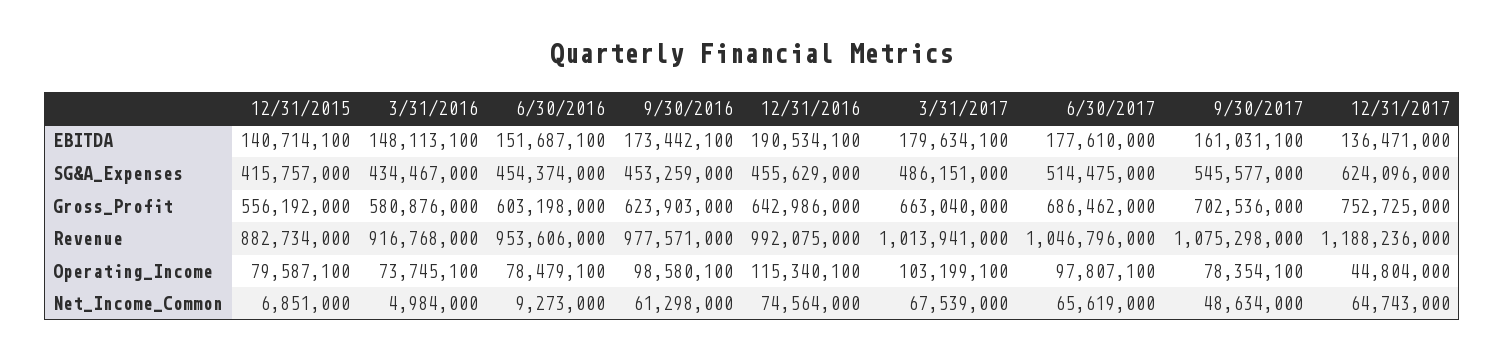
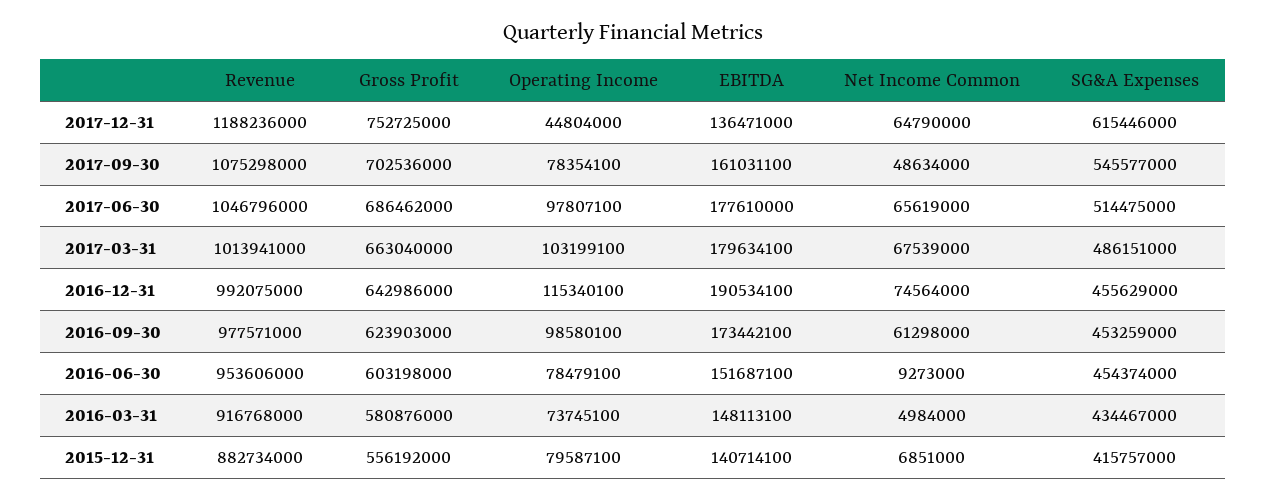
  {
    "12/31/2015": {
      "EBITDA": 140714100,
      "SG&A_Expenses": 415757000,
      "Gross_Profit": 556192000,
      "Revenue": 882734000,
      "Operating_Income": 79587100,
      "Net_Income_Common": 6851000
    },
    "3/31/2016": {
      "EBITDA": 148113100,
      "SG&A_Expenses": 434467000,
      "Gross_Profit": 580876000,
      "Revenue": 916768000,
      "Operating_Income": 73745100,
      "Net_Income_Common": 4984000
    },
    "6/30/2016": {
      "EBITDA": 151687100,
      "SG&A_Expenses": 454374000,
      "Gross_Profit": 603198000,
      "Revenue": 953606000,
      "Operating_Income": 78479100,
      "Net_Income_Common": 9273000
    },
    "9/30/2016": {
      "EBITDA": 173442100,
      "SG&A_Expenses": 453259000,
      "Gross_Profit": 623903000,
      "Revenue": 977571000,
      "Operating_Income": 98580100,
      "Net_Income_Common": 61298000
    },
    "12/31/2016": {
      "EBITDA": 190534100,
      "SG&A_Expenses": 455629000,
      "Gross_Profit": 642986000,
      "Revenue": 992075000,
      "Operating_Income": 115340100,
      "Net_Income_Common": 74564000
    },
    "3/31/2017": {
      "EBITDA": 179634100,
      "SG&A_Expenses": 486151000,
      "Gross_Profit": 663040000,
      "Revenue": 1013941000,
      "Operating_Income": 103199100,
      "Net_Income_Common": 67539000
    },
    "6/30/2017": {
      "EBITDA": 177610000,
      "SG&A_Expenses": 514475000,
      "Gross_Profit": 686462000,
      "Revenue": 1046796000,
      "Operating_Income": 97807100,
      "Net_Income_Common": 65619000
    },
    "9/30/2017": {
      "EBITDA": 161031100,
      "SG&A_Expenses": 545577000,
      "Gross_Profit": 702536000,
      "Revenue": 1075298000,
      "Operating_Income": 78354100,
      "Net_Income_Common": 48634000
    },
    "12/31/2017": {
      "EBITDA": 136471000,
-     "SG&A_Expenses": 624096000,
+     "SG&A_Expenses": 615446000,
      "Gross_Profit": 752725000,
      "Revenue": 1188236000,
      "Operating_Income": 44804000,
-     "Net_Income_Common": 64743000
+     "Net_Income_Common": 64790000
    }
  }

